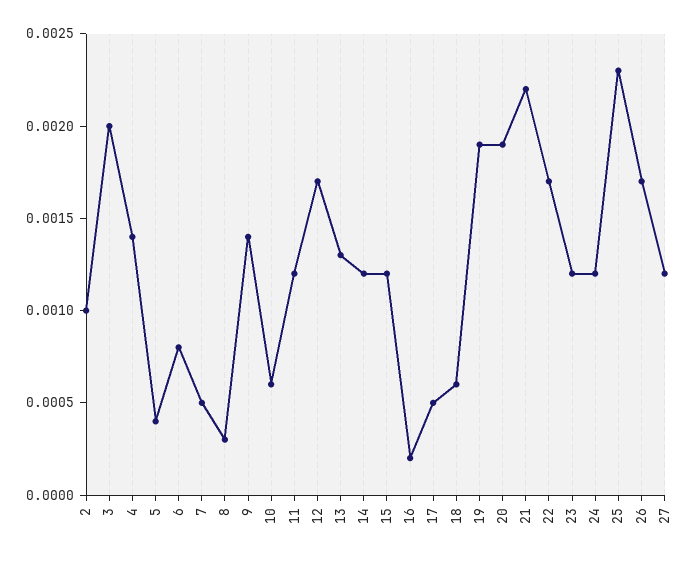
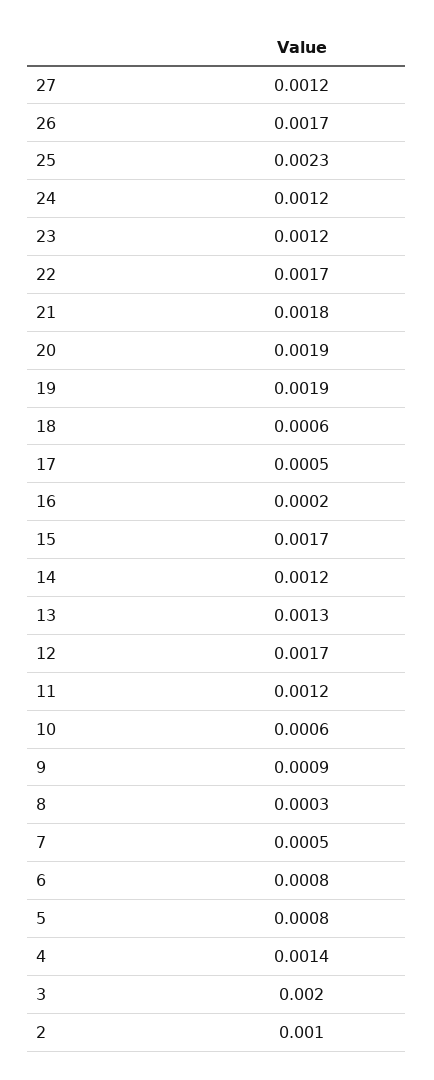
  {
    "2": 0.001,
    "3": 0.002,
    "4": 0.0014,
-   "5": 0.0004,
+   "5": 0.0008,
    "6": 0.0008,
    "7": 0.0005,
    "8": 0.0003,
-   "9": 0.0014,
+   "9": 0.0009,
    "10": 0.0006,
    "11": 0.0012,
    "12": 0.0017,
    "13": 0.0013,
    "14": 0.0012,
-   "15": 0.0012,
+   "15": 0.0017,
    "16": 0.0002,
    "17": 0.0005,
    "18": 0.0006,
    "19": 0.0019,
    "20": 0.0019,
-   "21": 0.0022,
+   "21": 0.0018,
    "22": 0.0017,
    "23": 0.0012,
    "24": 0.0012,
    "25": 0.0023,
    "26": 0.0017,
    "27": 0.0012
  }

